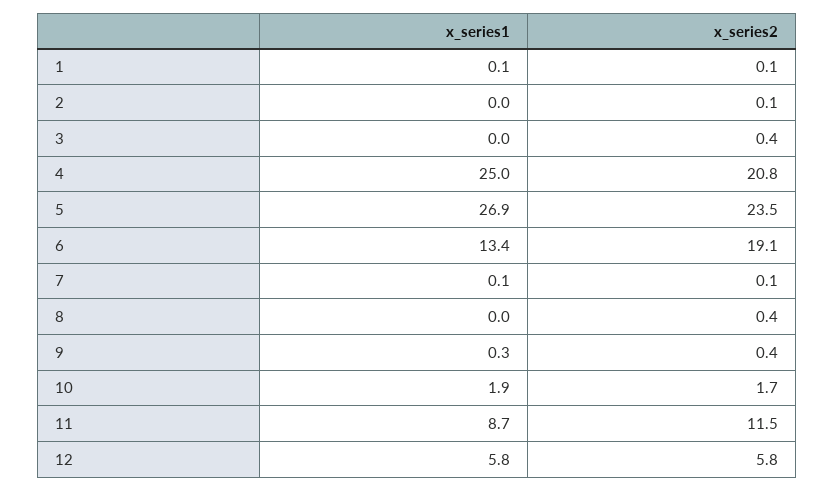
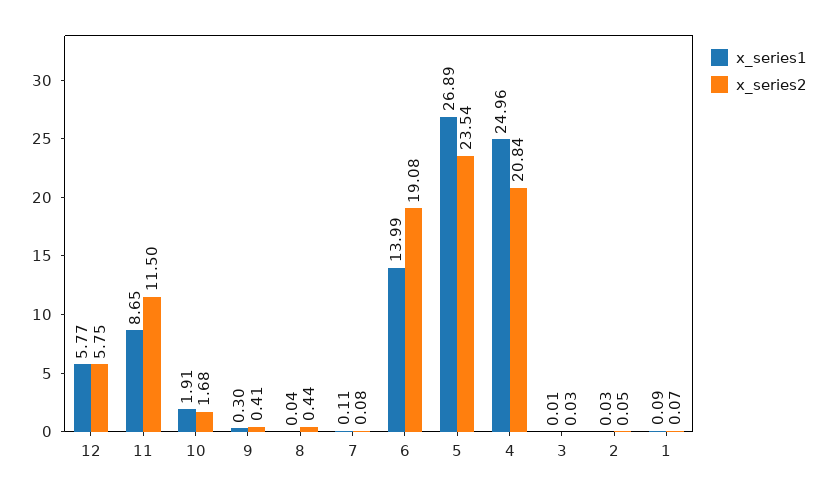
  {
    "x_series1": {
      "1": 0.09,
      "2": 0.03,
      "3": 0.01,
      "4": 24.96,
      "5": 26.89,
-     "6": 13.4,
+     "6": 13.99,
      "7": 0.11,
      "8": 0.04,
      "9": 0.3,
      "10": 1.91,
      "11": 8.65,
      "12": 5.77
    },
    "x_series2": {
      "1": 0.07,
      "2": 0.05,
-     "3": 0.4,
+     "3": 0.03,
      "4": 20.84,
      "5": 23.54,
      "6": 19.08,
      "7": 0.08,
      "8": 0.44,
      "9": 0.41,
      "10": 1.68,
      "11": 11.5,
      "12": 5.75
    }
  }

